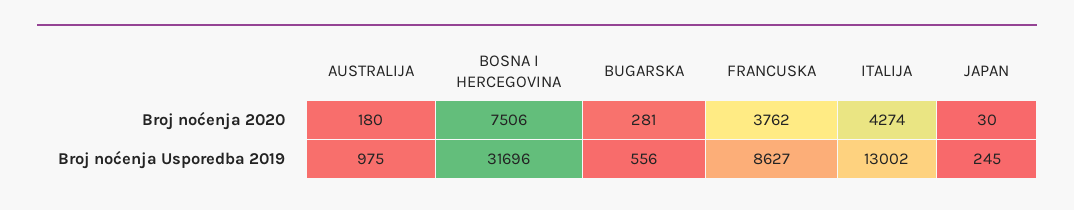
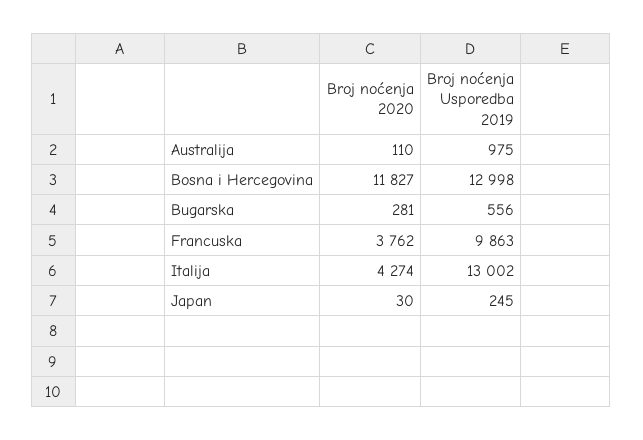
  {
    "AUSTRALIJA": {
-     "Broj noćenja 2020": 180,
+     "Broj noćenja 2020": 110,
      "Broj noćenja Usporedba 2019": 975
    },
    "BOSNA I HERCEGOVINA": {
-     "Broj noćenja 2020": 7506,
+     "Broj noćenja 2020": 11827,
-     "Broj noćenja Usporedba 2019": 31696
+     "Broj noćenja Usporedba 2019": 12998
    },
    "BUGARSKA": {
      "Broj noćenja 2020": 281,
      "Broj noćenja Usporedba 2019": 556
    },
    "FRANCUSKA": {
      "Broj noćenja 2020": 3762,
-     "Broj noćenja Usporedba 2019": 8627
+     "Broj noćenja Usporedba 2019": 9863
    },
    "ITALIJA": {
      "Broj noćenja 2020": 4274,
      "Broj noćenja Usporedba 2019": 13002
    },
    "JAPAN": {
      "Broj noćenja 2020": 30,
      "Broj noćenja Usporedba 2019": 245
    }
  }

